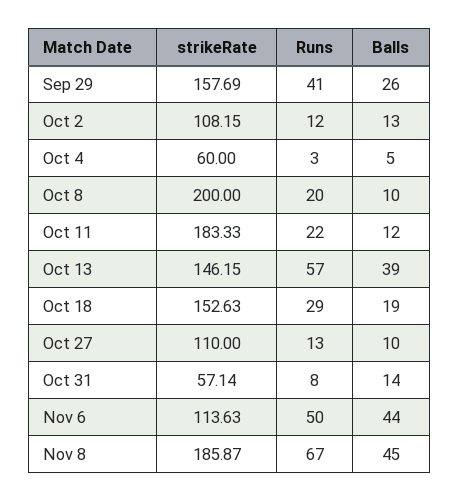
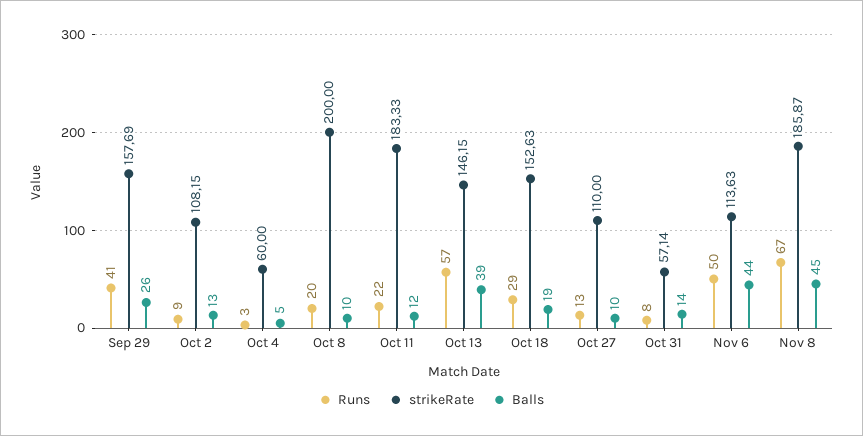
  {
    "strikeRate": {
      "Sep 29": 157.69,
      "Oct 2": 108.15,
      "Oct 4": 60,
      "Oct 8": 200,
      "Oct 11": 183.33,
      "Oct 13": 146.15,
      "Oct 18": 152.63,
      "Oct 27": 110,
      "Oct 31": 57.14,
      "Nov 6": 113.63,
      "Nov 8": 185.87
    },
    "Runs": {
      "Sep 29": 41,
-     "Oct 2": 12,
+     "Oct 2": 9,
      "Oct 4": 3,
      "Oct 8": 20,
      "Oct 11": 22,
      "Oct 13": 57,
      "Oct 18": 29,
      "Oct 27": 13,
      "Oct 31": 8,
      "Nov 6": 50,
      "Nov 8": 67
    },
    "Balls": {
      "Sep 29": 26,
      "Oct 2": 13,
      "Oct 4": 5,
      "Oct 8": 10,
      "Oct 11": 12,
      "Oct 13": 39,
      "Oct 18": 19,
      "Oct 27": 10,
      "Oct 31": 14,
      "Nov 6": 44,
      "Nov 8": 45
    }
  }

